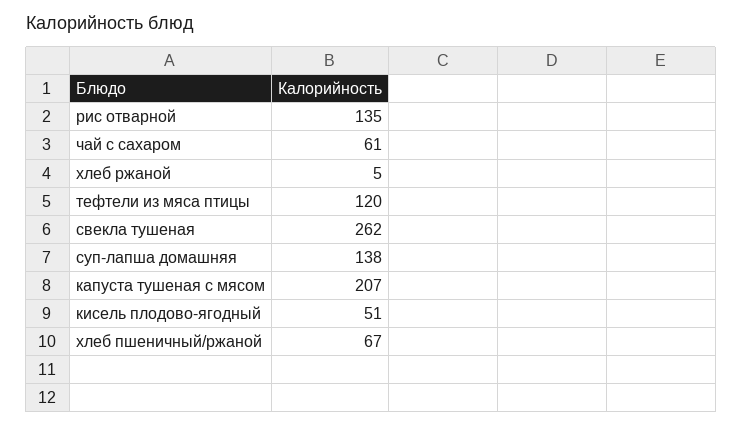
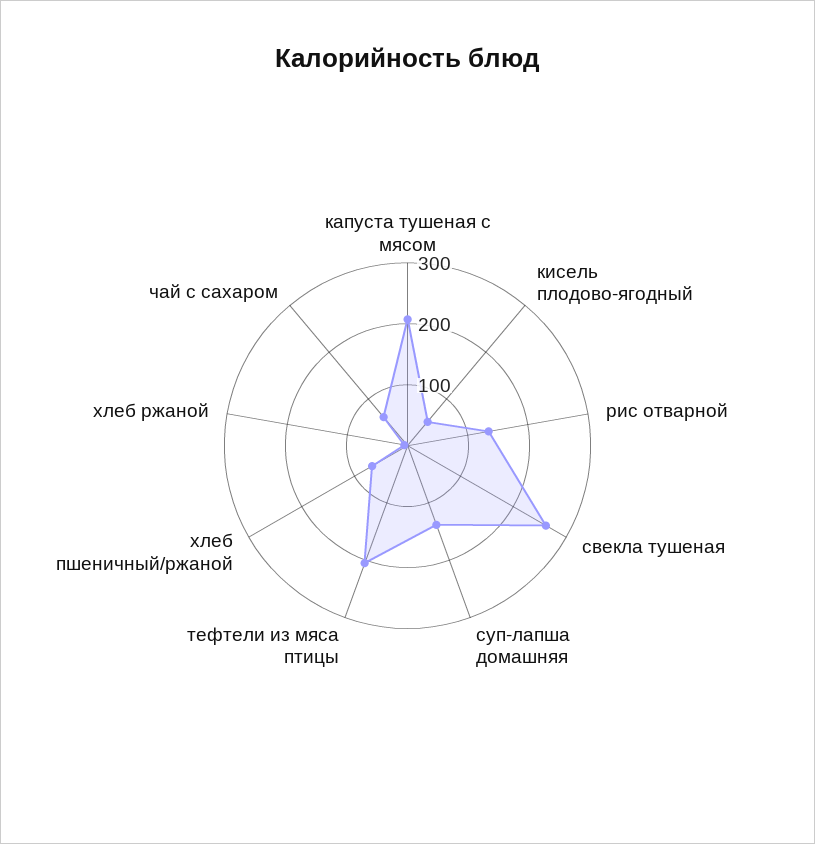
  {
    "рис отварной": 135,
    "чай с сахаром": 61,
    "хлеб ржаной": 5,
-   "тефтели из мяса птицы": 120,
+   "тефтели из мяса птицы": 200,
    "свекла тушеная": 262,
    "суп-лапша домашняя": 138,
    "капуста тушеная с мясом": 207,
    "кисель плодово-ягодный": 51,
    "хлеб пшеничный/ржаной": 67
  }

